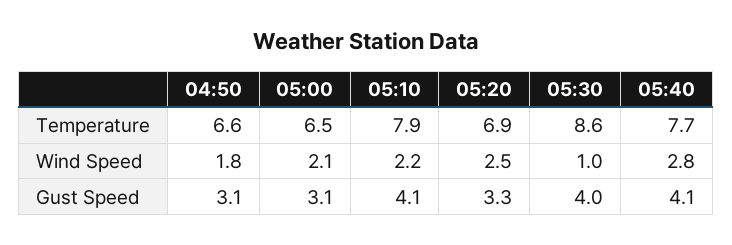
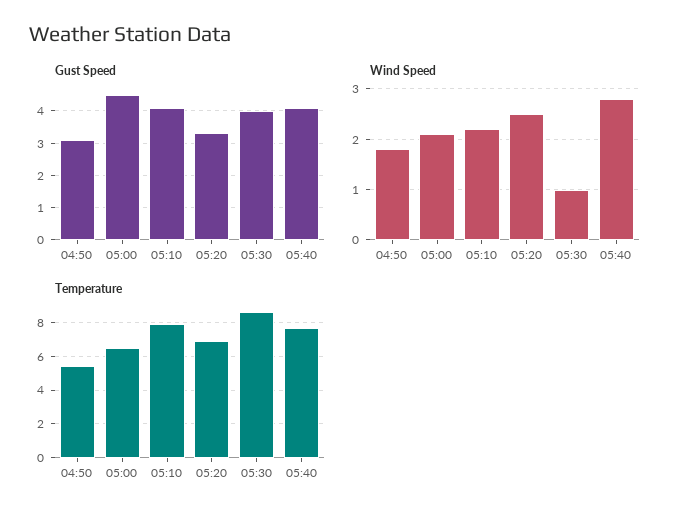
  {
    "Temperature": {
-     "04:50": 6.6,
+     "04:50": 5.5,
      "05:00": 6.5,
      "05:10": 7.9,
      "05:20": 6.9,
      "05:30": 8.6,
      "05:40": 7.7
    },
    "Wind Speed": {
      "04:50": 1.8,
      "05:00": 2.1,
      "05:10": 2.2,
      "05:20": 2.5,
      "05:30": 1,
      "05:40": 2.8
    },
    "Gust Speed": {
      "04:50": 3.1,
-     "05:00": 3.1,
+     "05:00": 4.5,
      "05:10": 4.1,
      "05:20": 3.3,
      "05:30": 4,
      "05:40": 4.1
    }
  }

